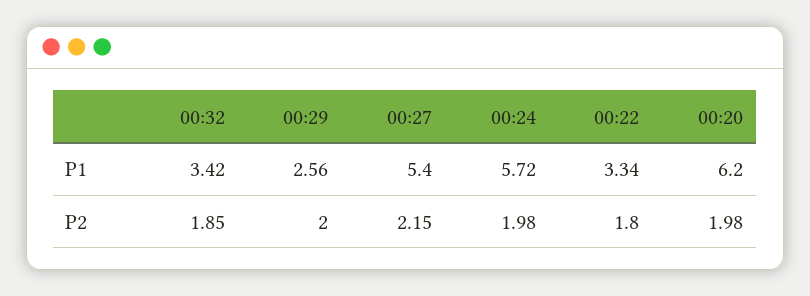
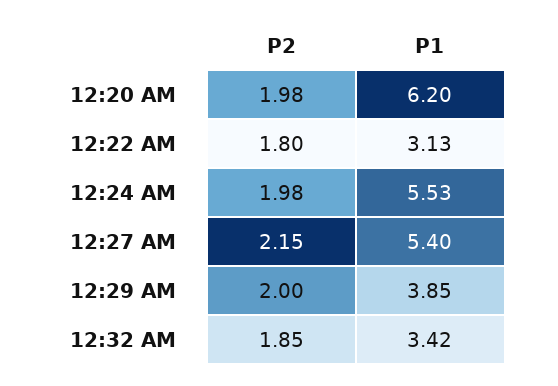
  {
    "00:32": {
      "P1": 3.42,
      "P2": 1.85
    },
    "00:29": {
-     "P1": 2.56,
+     "P1": 3.85,
      "P2": 2
    },
    "00:27": {
      "P1": 5.4,
      "P2": 2.15
    },
    "00:24": {
-     "P1": 5.72,
+     "P1": 5.53,
      "P2": 1.98
    },
    "00:22": {
-     "P1": 3.34,
+     "P1": 3.13,
      "P2": 1.8
    },
    "00:20": {
      "P1": 6.2,
      "P2": 1.98
    }
  }

